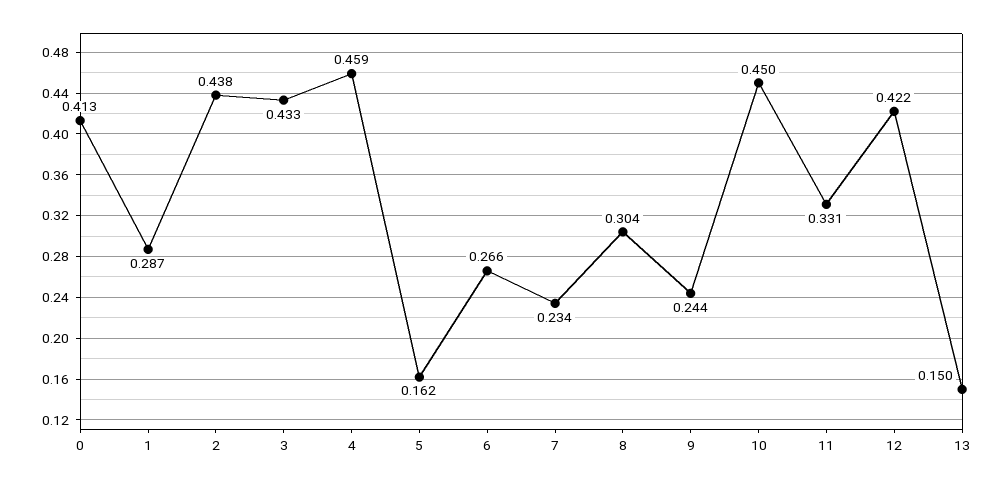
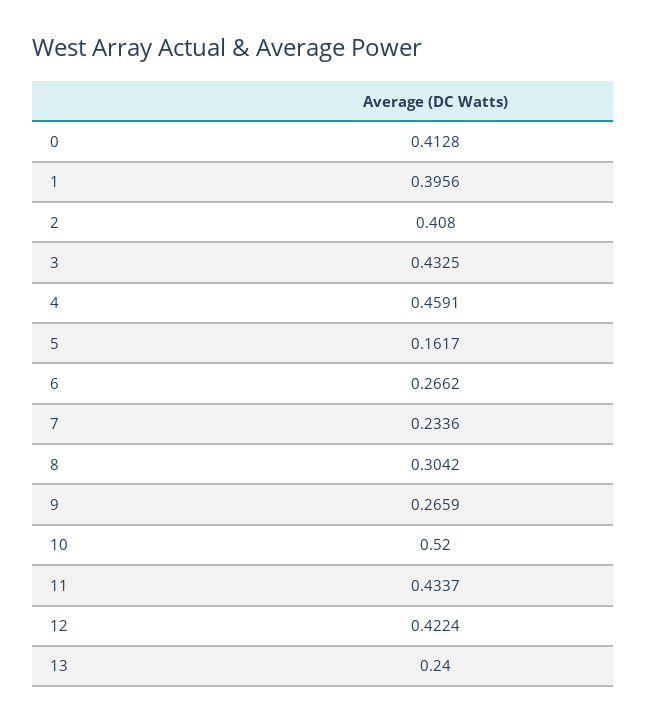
  {
    "0": 0.4128,
-   "1": 0.287,
+   "1": 0.3956,
-   "2": 0.438,
+   "2": 0.408,
    "3": 0.4325,
    "4": 0.4591,
    "5": 0.1617,
    "6": 0.2662,
    "7": 0.2336,
    "8": 0.3042,
-   "9": 0.244,
+   "9": 0.2659,
-   "10": 0.45,
+   "10": 0.52,
-   "11": 0.331,
+   "11": 0.4337,
    "12": 0.4224,
-   "13": 0.15
+   "13": 0.24
  }

